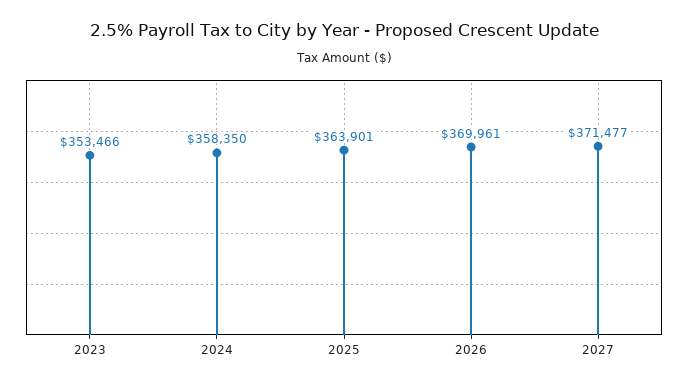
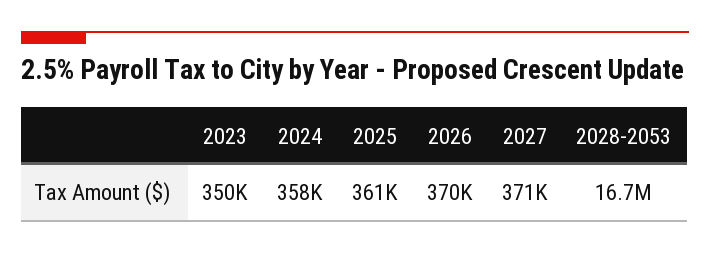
  {
-   "2023": 353466,
+   "2023": 350000,
    "2024": 358350,
-   "2025": 363901,
+   "2025": 361000,
    "2026": 369961,
-   "2027": 371477
+   "2027": 371477,
+   "2028-2053": 16700000
  }

